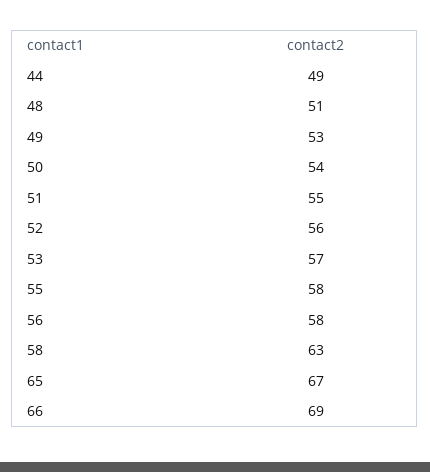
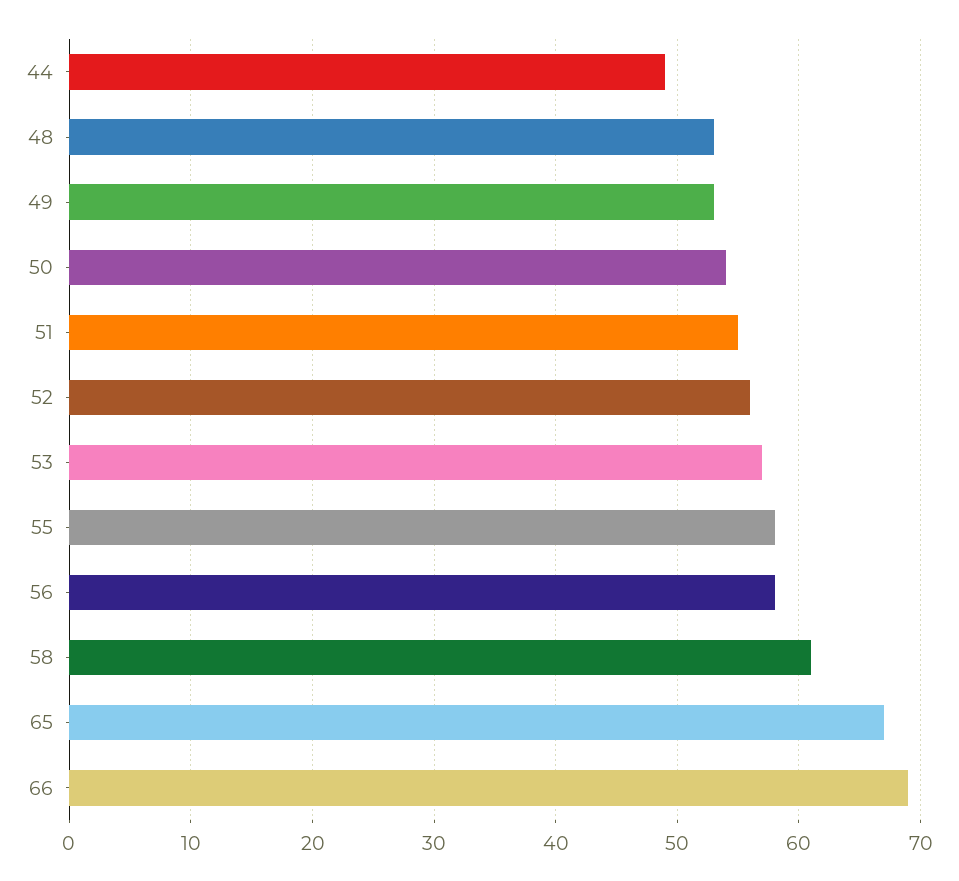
  {
    "44": 49,
-   "48": 51,
+   "48": 53,
    "49": 53,
    "50": 54,
    "51": 55,
    "52": 56,
    "53": 57,
    "55": 58,
    "56": 58,
-   "58": 63,
+   "58": 61,
    "65": 67,
    "66": 69
  }

